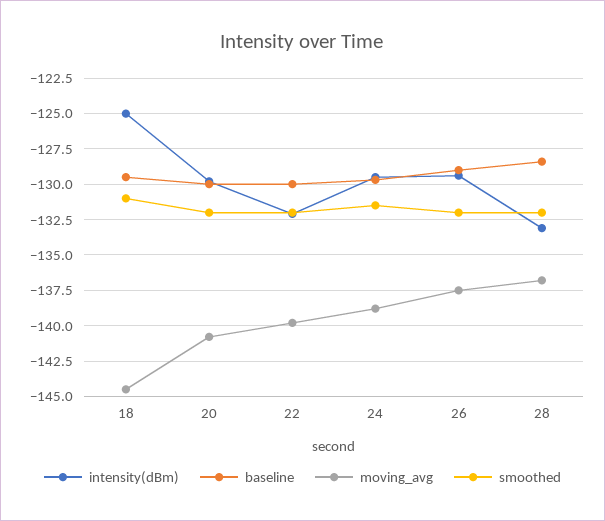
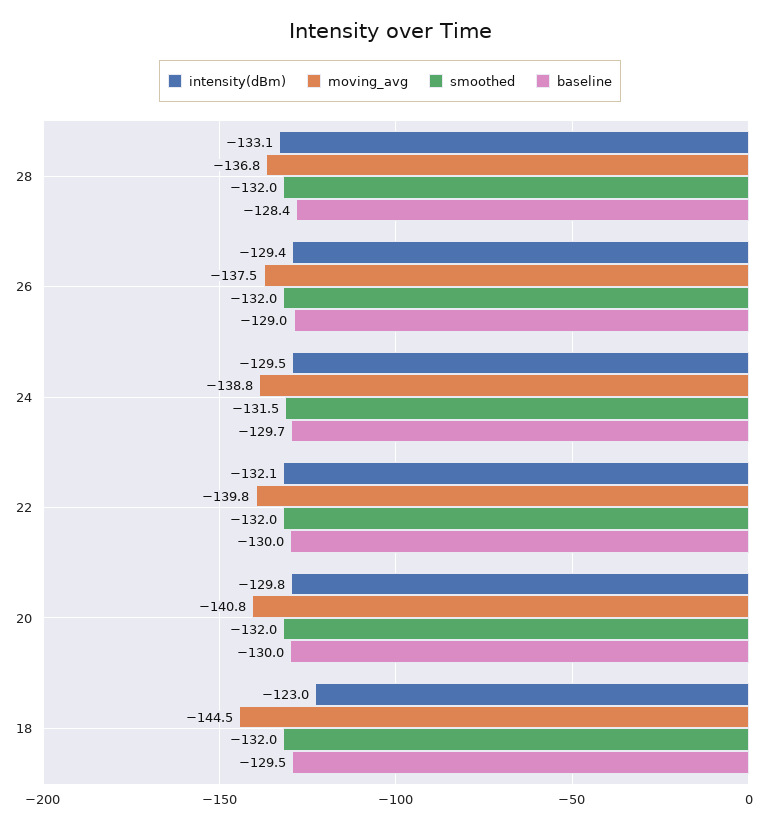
  {
    "intensity(dBm)": {
-     "18": -125,
+     "18": -123,
      "20": -129.8,
      "22": -132.1,
      "24": -129.5,
      "26": -129.4,
      "28": -133.1
    },
    "baseline": {
      "18": -129.5,
      "20": -130,
      "22": -130,
      "24": -129.7,
      "26": -129,
      "28": -128.4
    },
    "moving_avg": {
      "18": -144.5,
      "20": -140.8,
      "22": -139.8,
      "24": -138.8,
      "26": -137.5,
      "28": -136.8
    },
    "smoothed": {
-     "18": -131,
+     "18": -132,
      "20": -132,
      "22": -132,
      "24": -131.5,
      "26": -132,
      "28": -132
    }
  }

